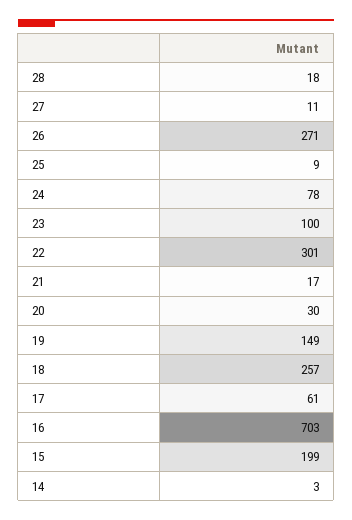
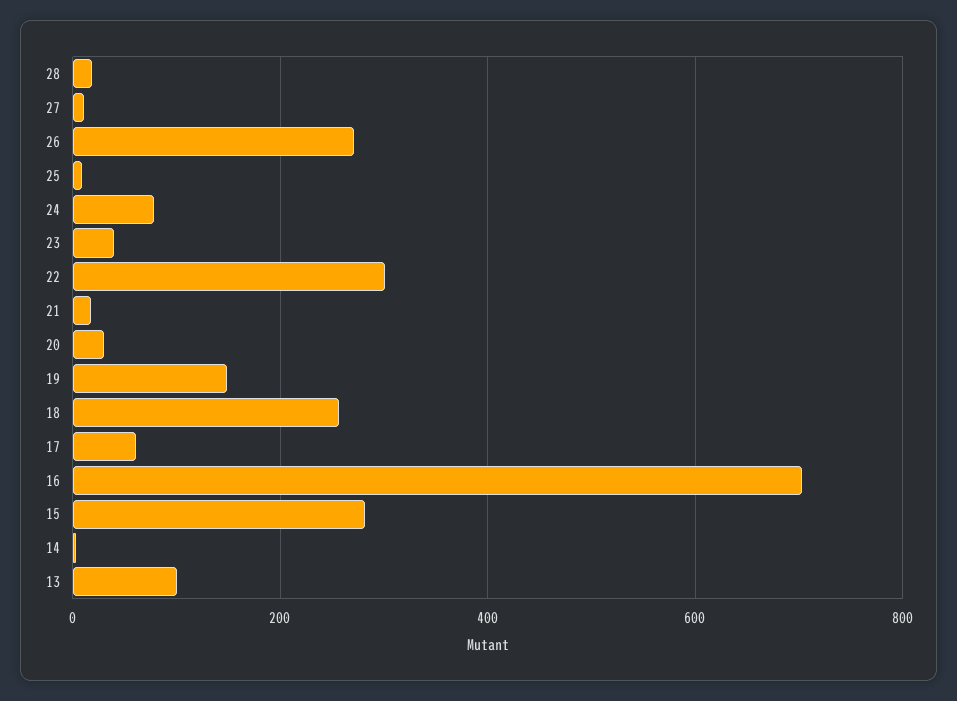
  {
    "28": 18,
    "27": 11,
    "26": 271,
    "25": 9,
    "24": 78,
-   "23": 100,
+   "23": 40,
    "22": 301,
    "21": 17,
    "20": 30,
    "19": 149,
    "18": 257,
    "17": 61,
    "16": 703,
-   "15": 199,
+   "15": 280,
-   "14": 3
+   "14": 3,
+   "13": 100
  }

